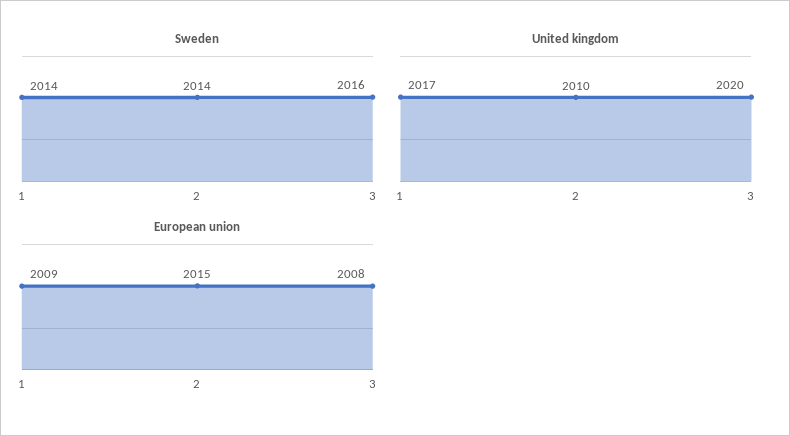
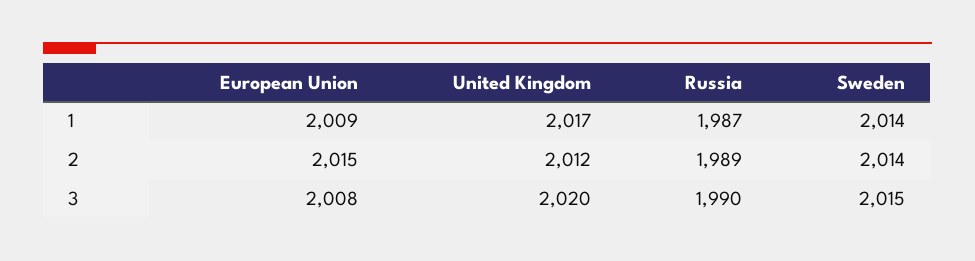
  {
    "Sweden": {
      "1": 2014,
      "2": 2014,
-     "3": 2016
+     "3": 2015
    },
    "United kingdom": {
      "1": 2017,
-     "2": 2010,
+     "2": 2012,
      "3": 2020
    },
    "European union": {
      "1": 2009,
      "2": 2015,
      "3": 2008
-   }
+   },
+   "Russia": {
+     "1": 1987,
+     "2": 1989,
+     "3": 1990
+   }
  }

